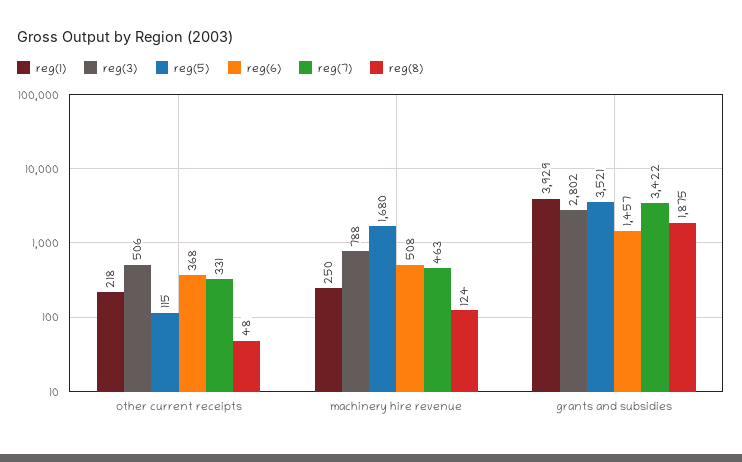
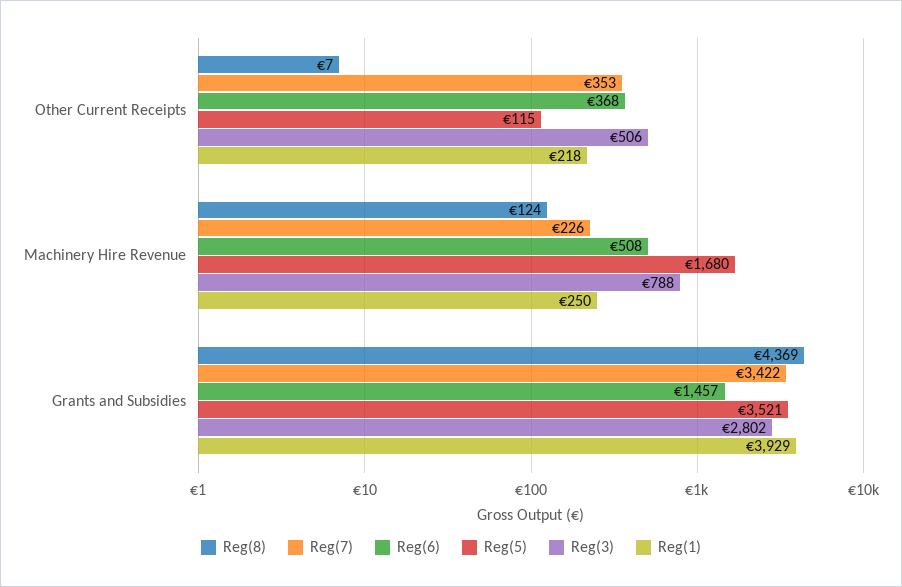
  {
    "reg(1)": {
      "other current receipts": 218,
      "machinery hire revenue": 250,
      "grants and subsidies": 3929
    },
    "reg(3)": {
      "other current receipts": 506,
      "machinery hire revenue": 788,
      "grants and subsidies": 2802
    },
    "reg(5)": {
      "other current receipts": 115,
      "machinery hire revenue": 1680,
      "grants and subsidies": 3521
    },
    "reg(6)": {
      "other current receipts": 368,
      "machinery hire revenue": 508,
      "grants and subsidies": 1457
    },
    "reg(7)": {
-     "other current receipts": 331,
+     "other current receipts": 353,
-     "machinery hire revenue": 463,
+     "machinery hire revenue": 226,
      "grants and subsidies": 3422
    },
    "reg(8)": {
-     "other current receipts": 48,
+     "other current receipts": 7,
      "machinery hire revenue": 124,
-     "grants and subsidies": 1875
+     "grants and subsidies": 4369
    }
  }

